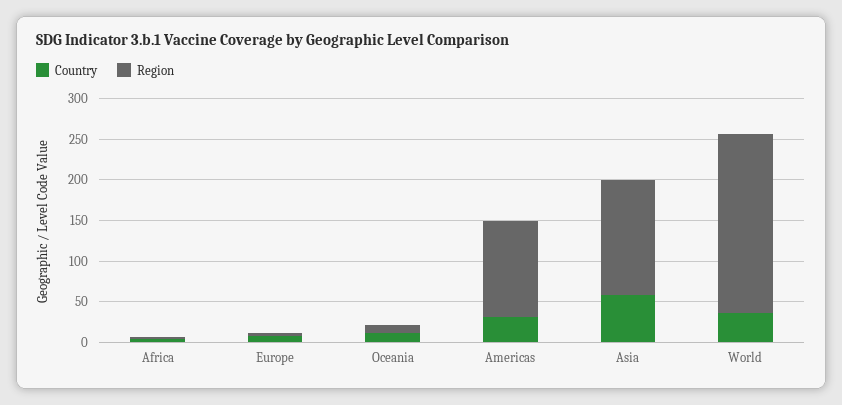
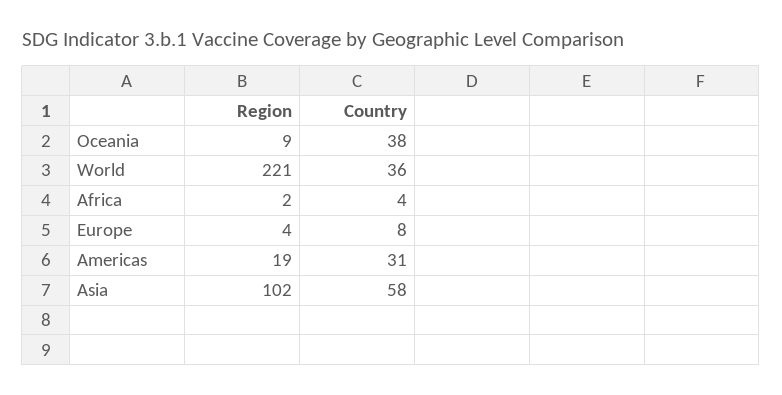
  {
    "Country": {
      "Africa": 4,
      "Europe": 8,
-     "Oceania": 10,
+     "Oceania": 38,
      "Americas": 31,
      "Asia": 58,
      "World": 36
    },
    "Region": {
      "Africa": 2,
      "Europe": 4,
      "Oceania": 9,
-     "Americas": 120,
+     "Americas": 19,
-     "Asia": 140,
+     "Asia": 102,
      "World": 221
    }
  }

